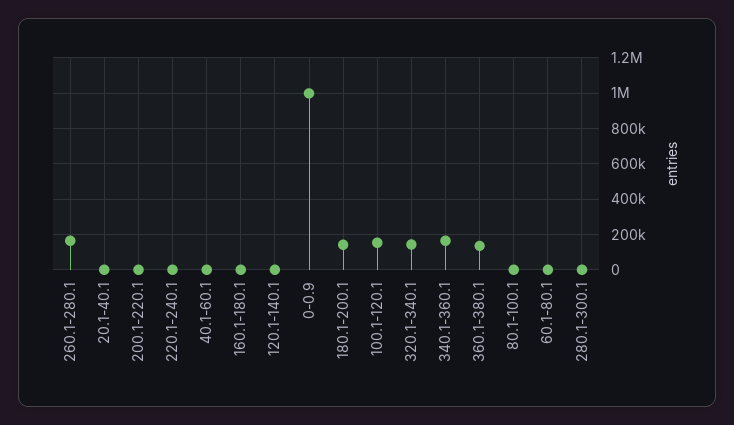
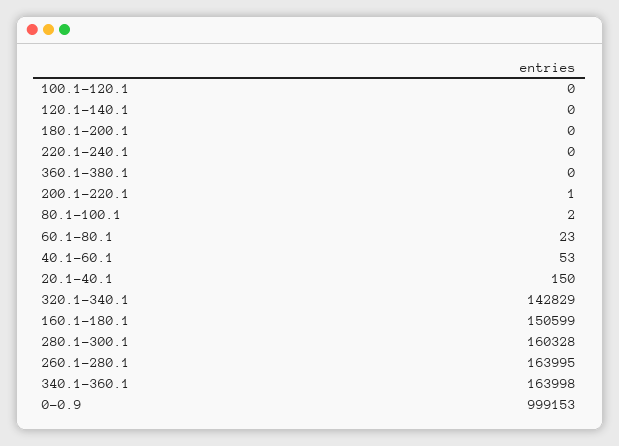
  {
    "260.1-280.1": 163995,
    "20.1-40.1": 150,
    "200.1-220.1": 1,
    "220.1-240.1": 0,
    "40.1-60.1": 53,
-   "160.1-180.1": 0,
+   "160.1-180.1": 150599,
    "120.1-140.1": 0,
    "0-0.9": 999153,
-   "180.1-200.1": 150000,
+   "180.1-200.1": 0,
-   "100.1-120.1": 150000,
+   "100.1-120.1": 0,
    "320.1-340.1": 142829,
    "340.1-360.1": 163998,
-   "360.1-380.1": 150000,
+   "360.1-380.1": 0,
    "80.1-100.1": 2,
    "60.1-80.1": 23,
-   "280.1-300.1": 0
+   "280.1-300.1": 160328
  }

